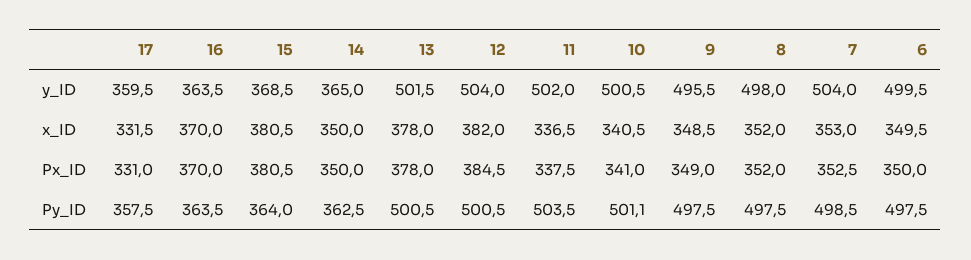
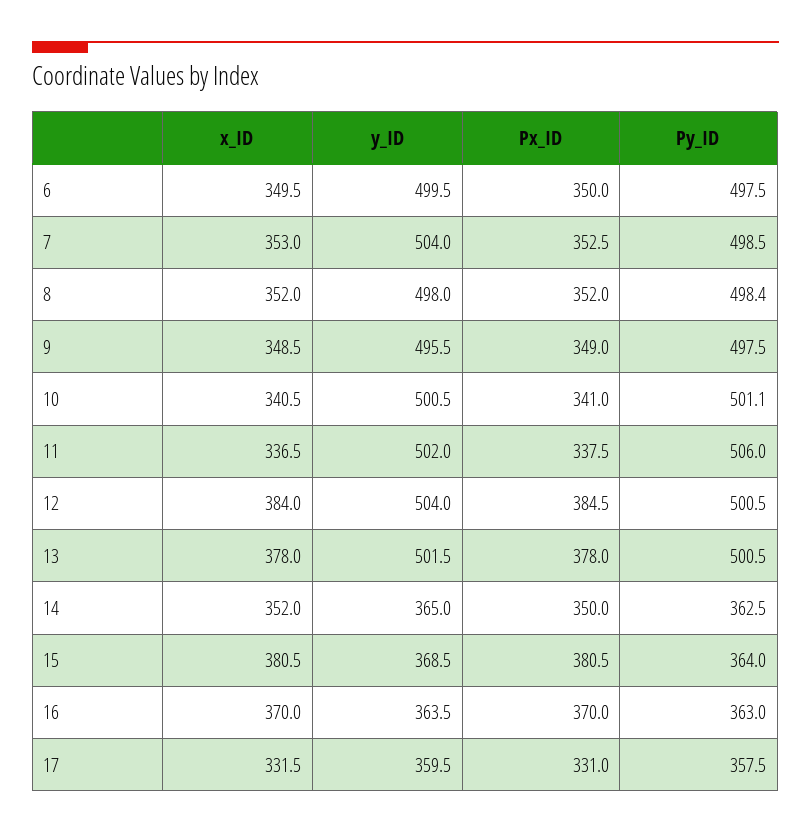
  {
    "17": {
      "y_ID": 359.5,
      "x_ID": 331.5,
      "Px_ID": 331,
      "Py_ID": 357.5
    },
    "16": {
      "y_ID": 363.5,
      "x_ID": 370,
      "Px_ID": 370,
-     "Py_ID": 363.5
+     "Py_ID": 363
    },
    "15": {
      "y_ID": 368.5,
      "x_ID": 380.5,
      "Px_ID": 380.5,
      "Py_ID": 364
    },
    "14": {
      "y_ID": 365,
-     "x_ID": 350,
+     "x_ID": 352,
      "Px_ID": 350,
      "Py_ID": 362.5
    },
    "13": {
      "y_ID": 501.5,
      "x_ID": 378,
      "Px_ID": 378,
      "Py_ID": 500.5
    },
    "12": {
      "y_ID": 504,
-     "x_ID": 382,
+     "x_ID": 384,
      "Px_ID": 384.5,
      "Py_ID": 500.5
    },
    "11": {
      "y_ID": 502,
      "x_ID": 336.5,
      "Px_ID": 337.5,
-     "Py_ID": 503.5
+     "Py_ID": 506
    },
    "10": {
      "y_ID": 500.5,
      "x_ID": 340.5,
      "Px_ID": 341,
      "Py_ID": 501.1
    },
    "9": {
      "y_ID": 495.5,
      "x_ID": 348.5,
      "Px_ID": 349,
      "Py_ID": 497.5
    },
    "8": {
      "y_ID": 498,
      "x_ID": 352,
      "Px_ID": 352,
-     "Py_ID": 497.5
+     "Py_ID": 498.4
    },
    "7": {
      "y_ID": 504,
      "x_ID": 353,
      "Px_ID": 352.5,
      "Py_ID": 498.5
    },
    "6": {
      "y_ID": 499.5,
      "x_ID": 349.5,
      "Px_ID": 350,
      "Py_ID": 497.5
    }
  }

